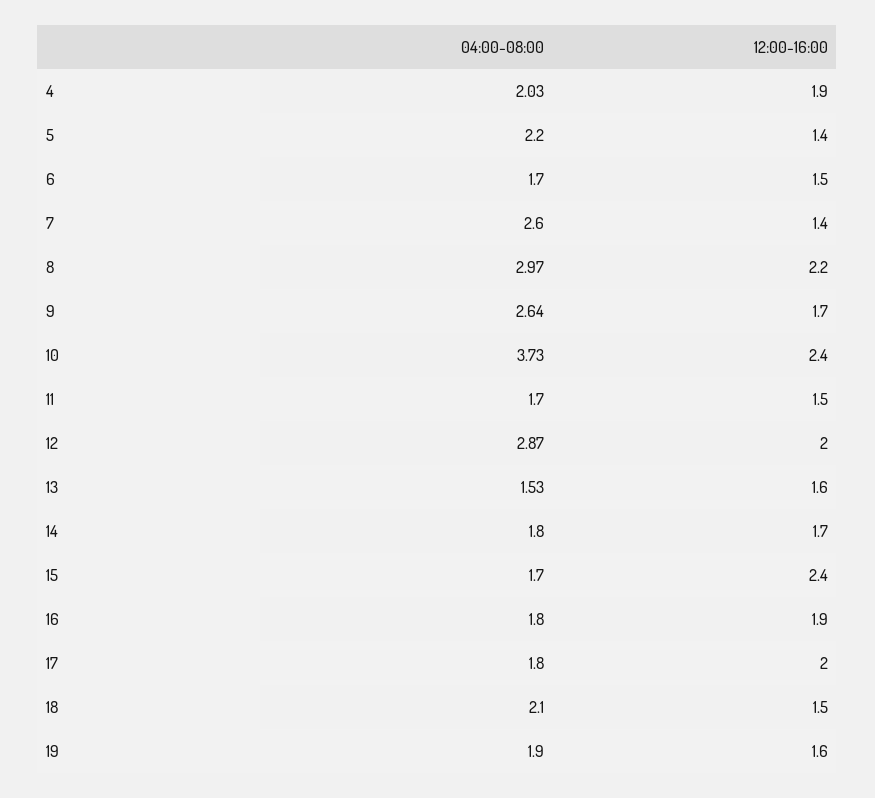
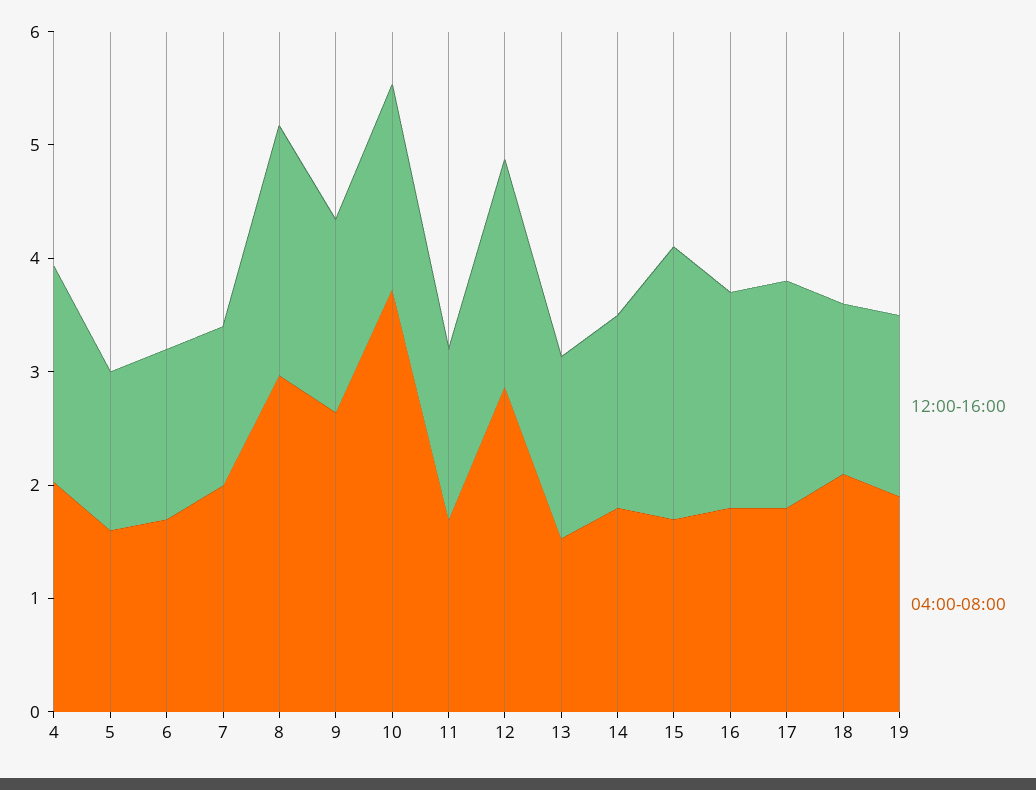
  {
    "04:00-08:00": {
      "4": 2.03,
-     "5": 2.2,
+     "5": 1.6,
      "6": 1.7,
-     "7": 2.6,
+     "7": 2,
      "8": 2.97,
      "9": 2.64,
      "10": 3.73,
      "11": 1.7,
      "12": 2.87,
      "13": 1.53,
      "14": 1.8,
      "15": 1.7,
      "16": 1.8,
      "17": 1.8,
      "18": 2.1,
      "19": 1.9
    },
    "12:00-16:00": {
      "4": 1.9,
      "5": 1.4,
      "6": 1.5,
      "7": 1.4,
      "8": 2.2,
      "9": 1.7,
-     "10": 2.4,
+     "10": 1.8,
      "11": 1.5,
      "12": 2,
      "13": 1.6,
      "14": 1.7,
      "15": 2.4,
      "16": 1.9,
      "17": 2,
      "18": 1.5,
      "19": 1.6
    }
  }

